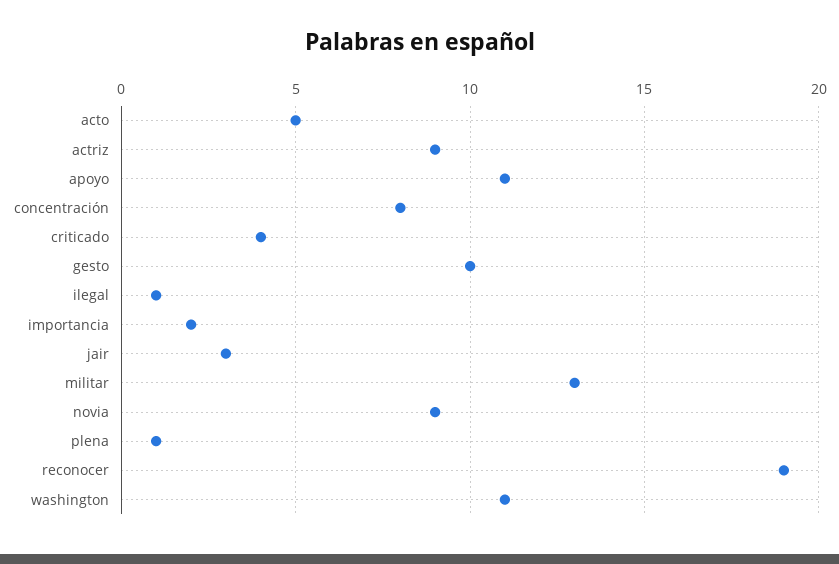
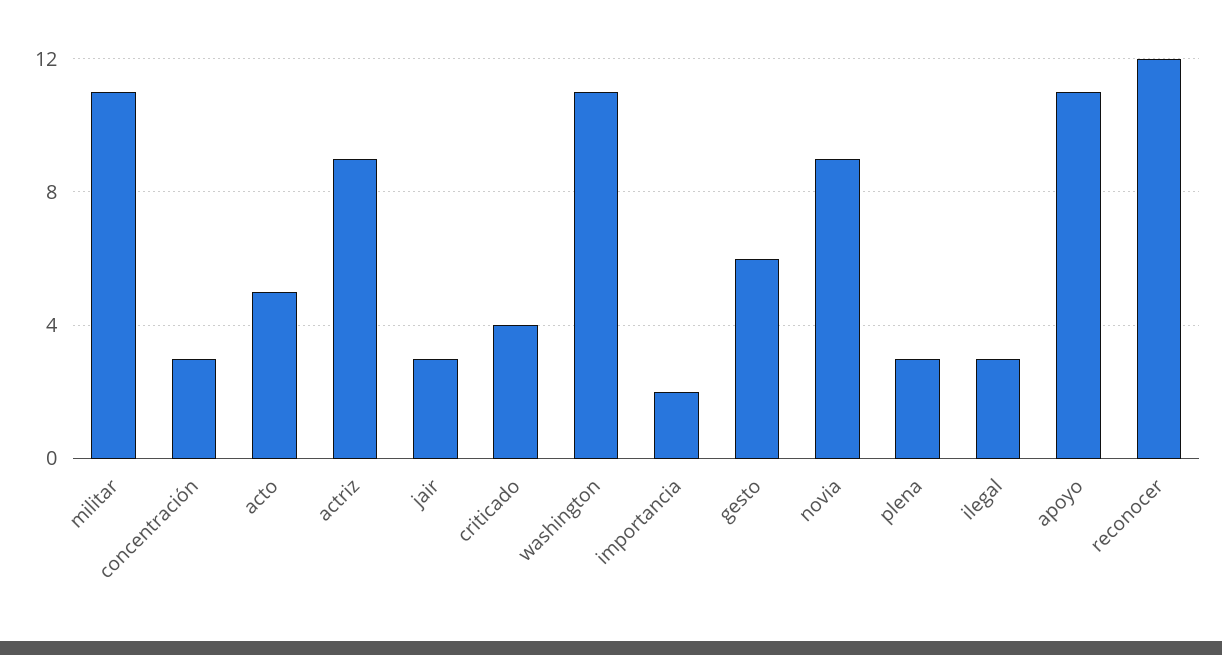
  {
    "acto": 5,
    "actriz": 9,
    "apoyo": 11,
-   "concentración": 8,
+   "concentración": 3,
    "criticado": 4,
-   "gesto": 10,
+   "gesto": 6,
-   "ilegal": 1,
+   "ilegal": 3,
    "importancia": 2,
    "jair": 3,
-   "militar": 13,
+   "militar": 11,
    "novia": 9,
-   "plena": 1,
+   "plena": 3,
-   "reconocer": 19,
+   "reconocer": 12,
    "washington": 11
  }

